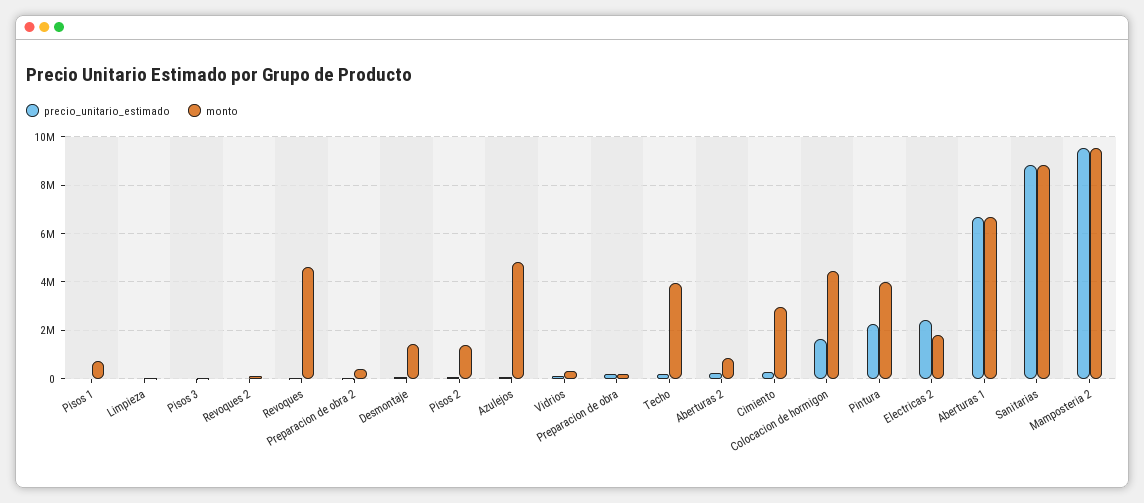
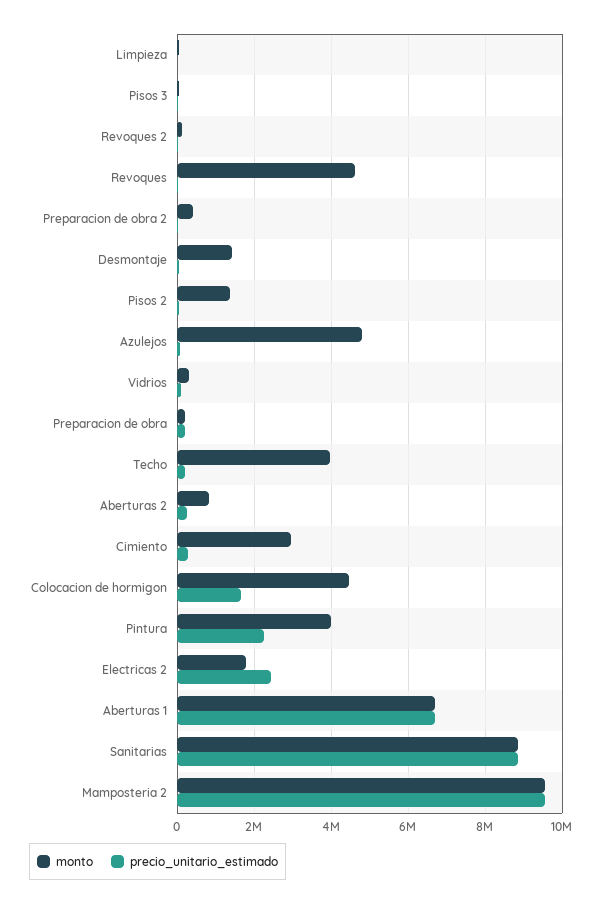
  {
    "precio_unitario_estimado": {
-     "Pisos 1": 0,
      "Limpieza": 0,
      "Pisos 3": 0,
      "Revoques 2": 0,
      "Revoques": 0,
      "Preparacion de obra 2": 0,
      "Desmontaje": 0,
      "Pisos 2": 0,
      "Azulejos": 0,
      "Vidrios": 0,
      "Preparacion de obra": 200000,
      "Techo": 200000,
      "Aberturas 2": 200000,
      "Cimiento": 200000,
      "Colocacion de hormigon": 1600000,
      "Pintura": 2200000,
      "Electricas 2": 2400000,
      "Aberturas 1": 6800000,
      "Sanitarias": 8800000,
      "Mamposteria 2": 9600000
    },
    "monto": {
-     "Pisos 1": 750000,
      "Limpieza": 0,
      "Pisos 3": 0,
      "Revoques 2": 200000,
      "Revoques": 4600000,
      "Preparacion de obra 2": 400000,
      "Desmontaje": 1400000,
      "Pisos 2": 1400000,
      "Azulejos": 4800000,
      "Vidrios": 400000,
      "Preparacion de obra": 200000,
      "Techo": 4000000,
      "Aberturas 2": 800000,
      "Cimiento": 3000000,
      "Colocacion de hormigon": 4400000,
      "Pintura": 4000000,
      "Electricas 2": 1800000,
      "Aberturas 1": 6800000,
      "Sanitarias": 8800000,
      "Mamposteria 2": 9600000
    }
  }

